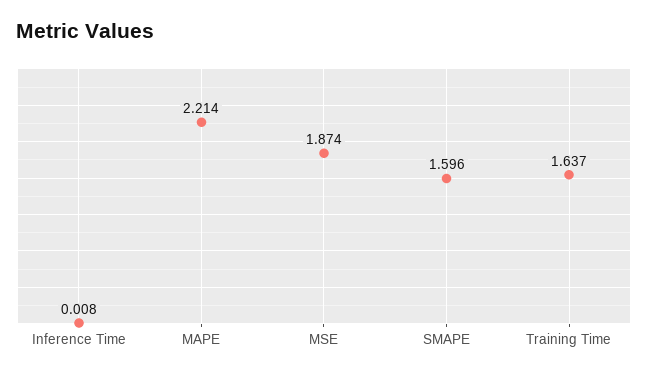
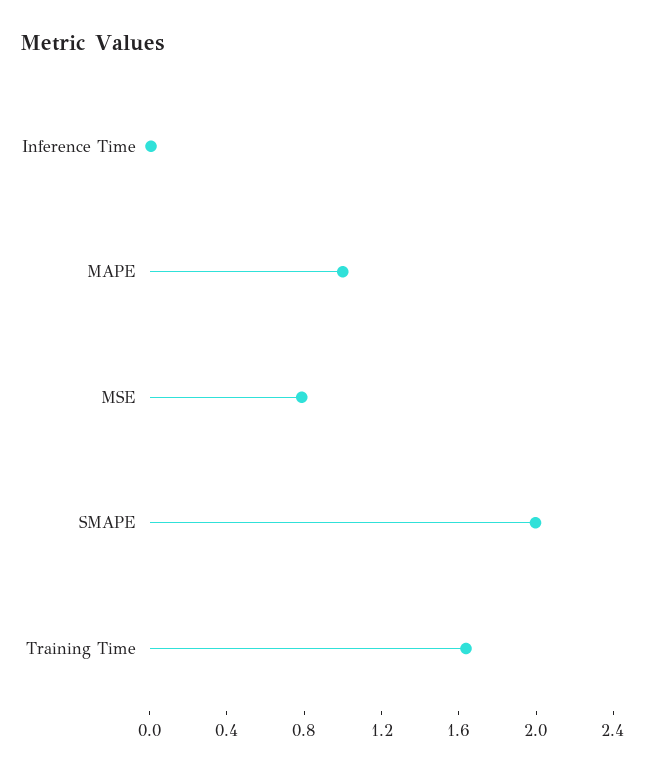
  {
    "Inference Time": 0.008,
-   "MAPE": 2.214,
+   "MAPE": 1,
-   "MSE": 1.874,
+   "MSE": 0.8,
-   "SMAPE": 1.596,
+   "SMAPE": 2,
    "Training Time": 1.637
  }

